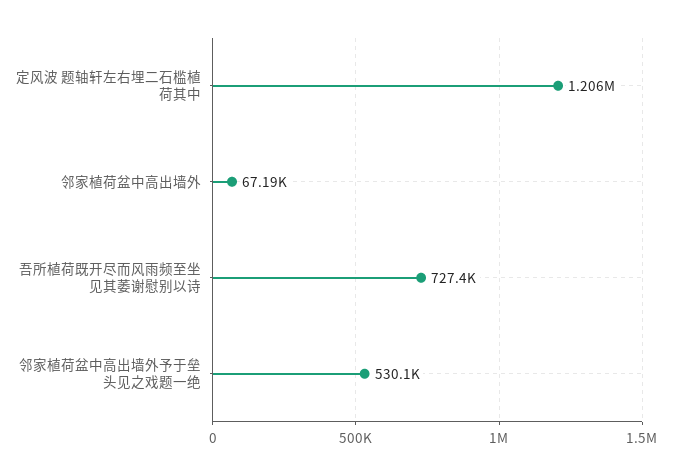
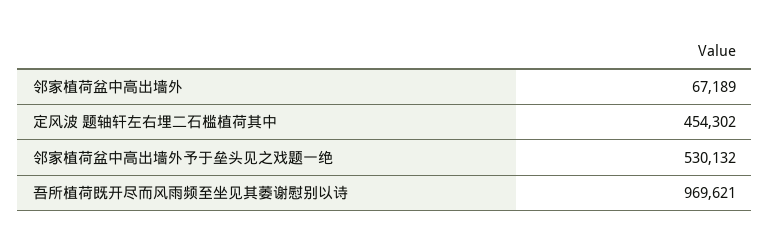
  {
-   "定风波 题轴轩左右埋二石槛植荷其中": 1206000,
+   "定风波 题轴轩左右埋二石槛植荷其中": 454302,
    "邻家植荷盆中高出墙外": 67189,
-   "吾所植荷既开尽而风雨频至坐见其萎谢慰别以诗": 727400,
+   "吾所植荷既开尽而风雨频至坐见其萎谢慰别以诗": 969621,
    "邻家植荷盆中高出墙外予于垒头见之戏题一绝": 530132
  }

